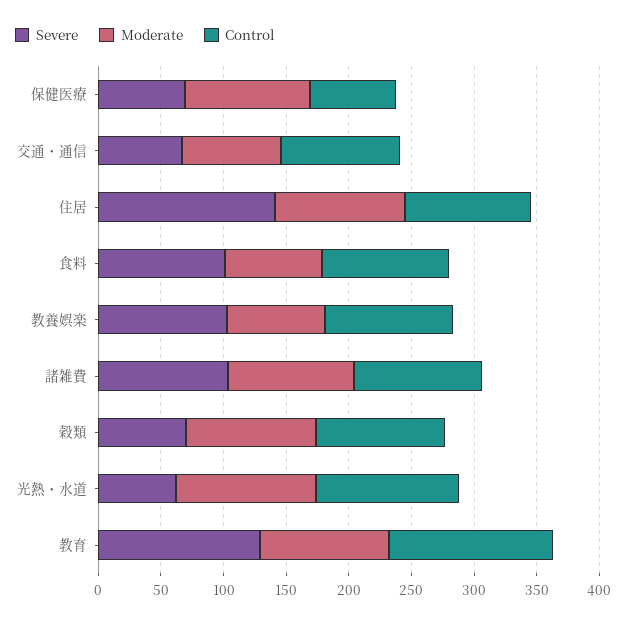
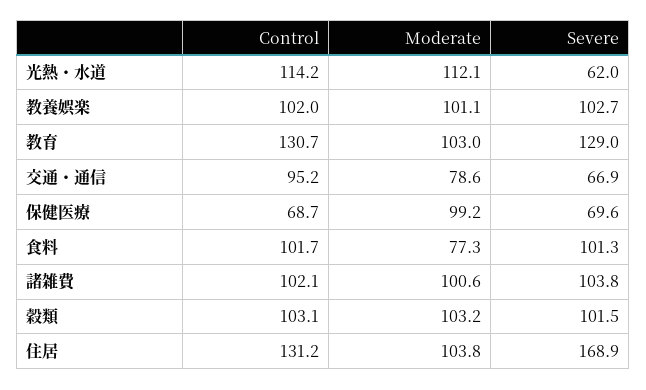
  {
    "Severe": {
      "保健医療": 69.6,
      "交通・通信": 66.9,
-     "住居": 140,
+     "住居": 168.9,
      "食料": 101.3,
      "教養娯楽": 102.7,
      "諸雑費": 103.8,
-     "穀類": 70,
+     "穀類": 101.5,
      "光熱・水道": 62,
      "教育": 129
    },
    "Moderate": {
      "保健医療": 99.2,
      "交通・通信": 78.6,
      "住居": 103.8,
      "食料": 77.3,
-     "教養娯楽": 80,
+     "教養娯楽": 101.1,
      "諸雑費": 100.6,
      "穀類": 103.2,
      "光熱・水道": 112.1,
      "教育": 103
    },
    "Control": {
      "保健医療": 68.7,
      "交通・通信": 95.2,
-     "住居": 100,
+     "住居": 131.2,
      "食料": 101.7,
      "教養娯楽": 102,
      "諸雑費": 102.1,
      "穀類": 103.1,
      "光熱・水道": 114.2,
      "教育": 130.7
    }
  }

